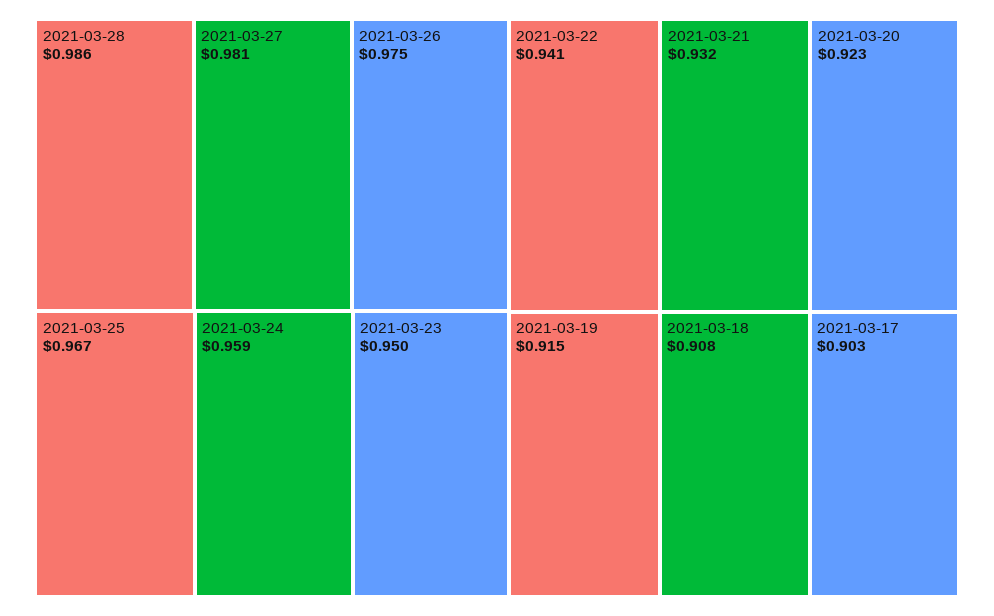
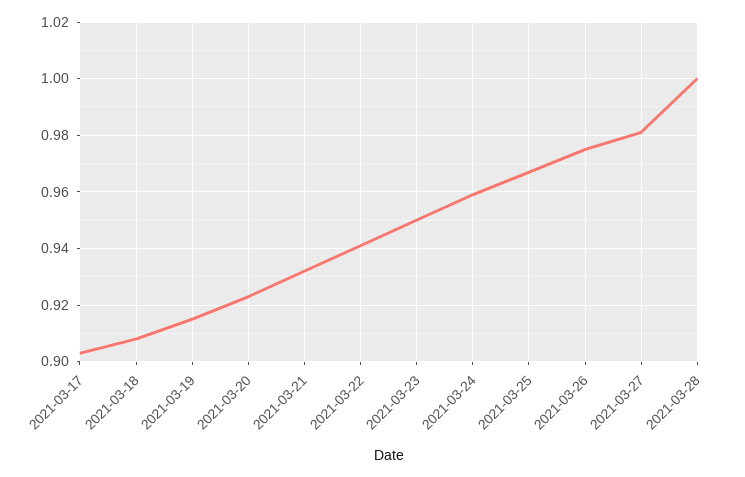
  {
-   "2021-03-28": 0.986,
+   "2021-03-28": 1,
    "2021-03-27": 0.981,
    "2021-03-26": 0.975,
    "2021-03-25": 0.967,
    "2021-03-24": 0.959,
    "2021-03-23": 0.95,
    "2021-03-22": 0.941,
    "2021-03-21": 0.932,
    "2021-03-20": 0.923,
    "2021-03-19": 0.915,
    "2021-03-18": 0.908,
    "2021-03-17": 0.903
  }

